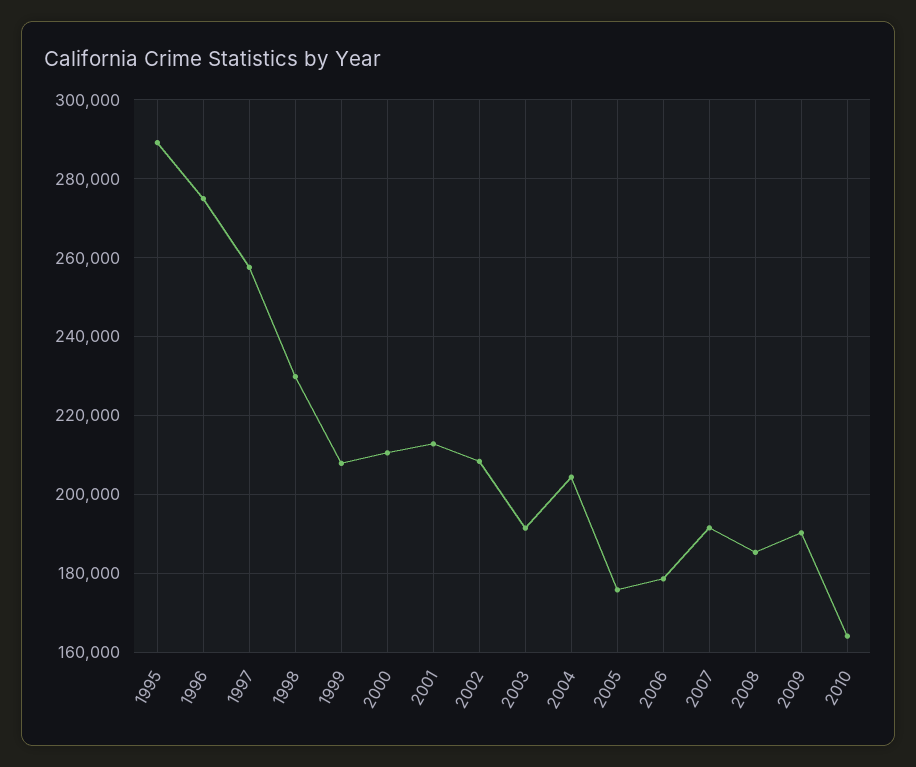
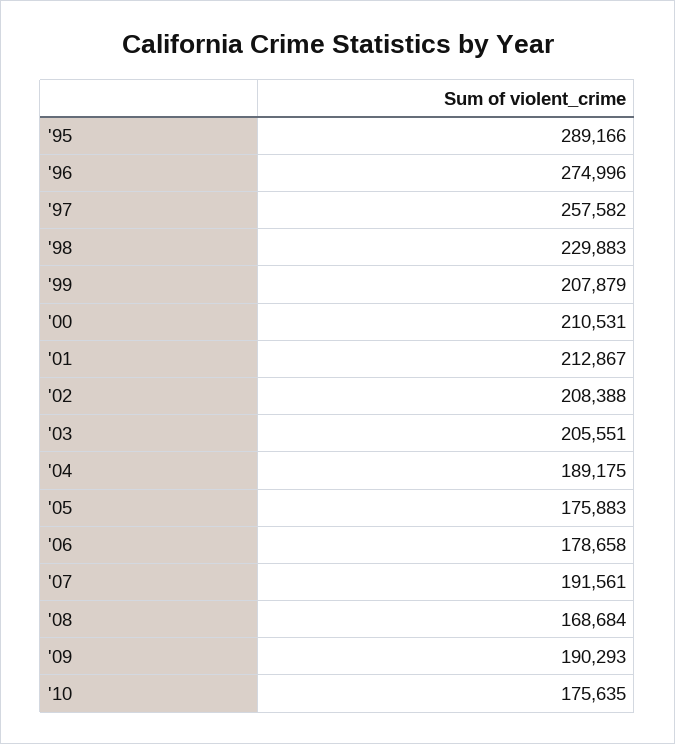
  {
    "1995": 289166,
    "1996": 274996,
    "1997": 257582,
    "1998": 229883,
    "1999": 207879,
    "2000": 210531,
    "2001": 212867,
    "2002": 208388,
-   "2003": 192000,
+   "2003": 205551,
-   "2004": 204000,
+   "2004": 189175,
    "2005": 175883,
    "2006": 178658,
    "2007": 191561,
-   "2008": 186000,
+   "2008": 168684,
    "2009": 190293,
-   "2010": 164000
+   "2010": 175635
  }

